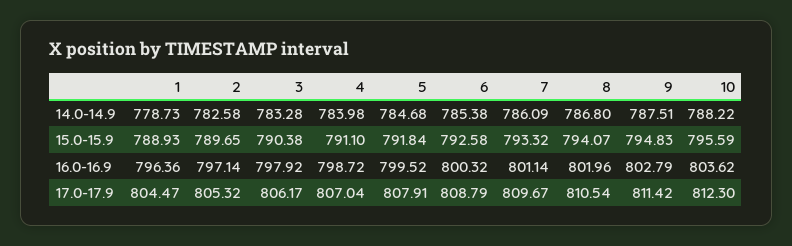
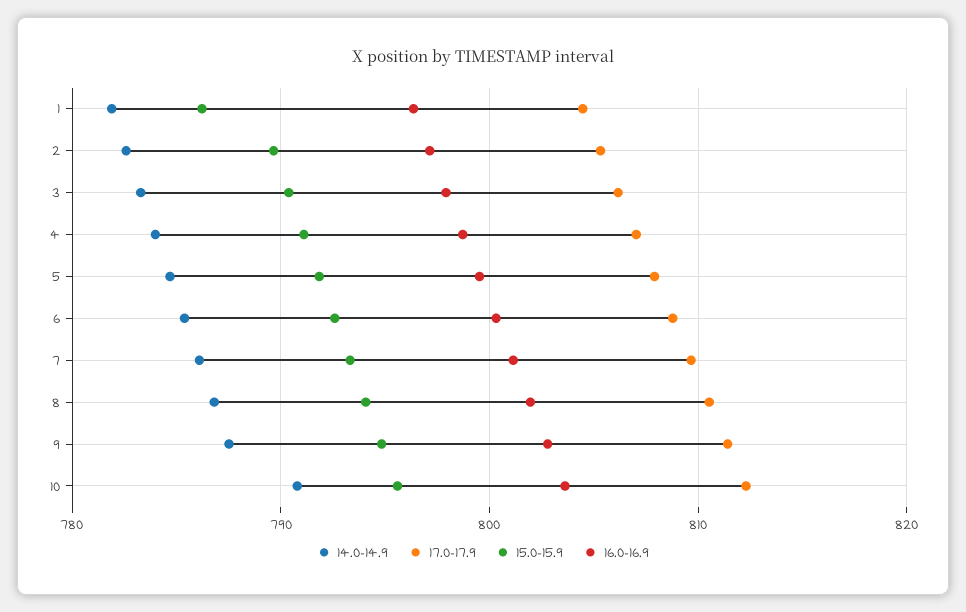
  {
    "14.0-14.9": {
-     "1": 778.73,
+     "1": 782,
      "2": 782.58,
      "3": 783.28,
      "4": 783.98,
      "5": 784.68,
      "6": 785.38,
      "7": 786.09,
      "8": 786.8,
      "9": 787.51,
-     "10": 788.22
+     "10": 791
    },
    "15.0-15.9": {
-     "1": 788.93,
+     "1": 786,
      "2": 789.65,
      "3": 790.38,
      "4": 791.1,
      "5": 791.84,
      "6": 792.58,
      "7": 793.32,
      "8": 794.07,
      "9": 794.83,
      "10": 795.59
    },
    "16.0-16.9": {
      "1": 796.36,
      "2": 797.14,
      "3": 797.92,
      "4": 798.72,
      "5": 799.52,
      "6": 800.32,
      "7": 801.14,
      "8": 801.96,
      "9": 802.79,
      "10": 803.62
    },
    "17.0-17.9": {
      "1": 804.47,
      "2": 805.32,
      "3": 806.17,
      "4": 807.04,
      "5": 807.91,
      "6": 808.79,
      "7": 809.67,
      "8": 810.54,
      "9": 811.42,
      "10": 812.3
    }
  }

